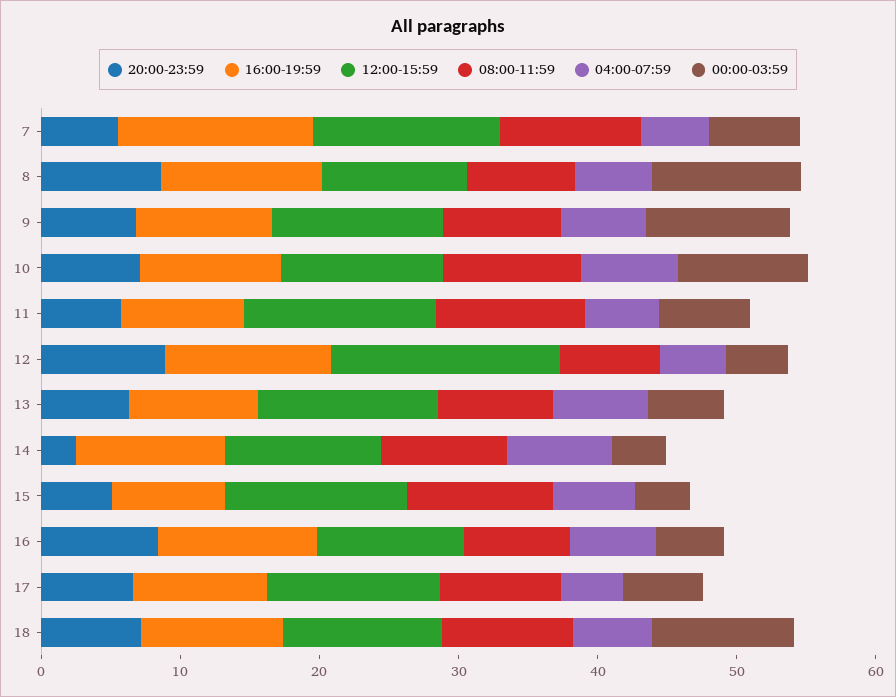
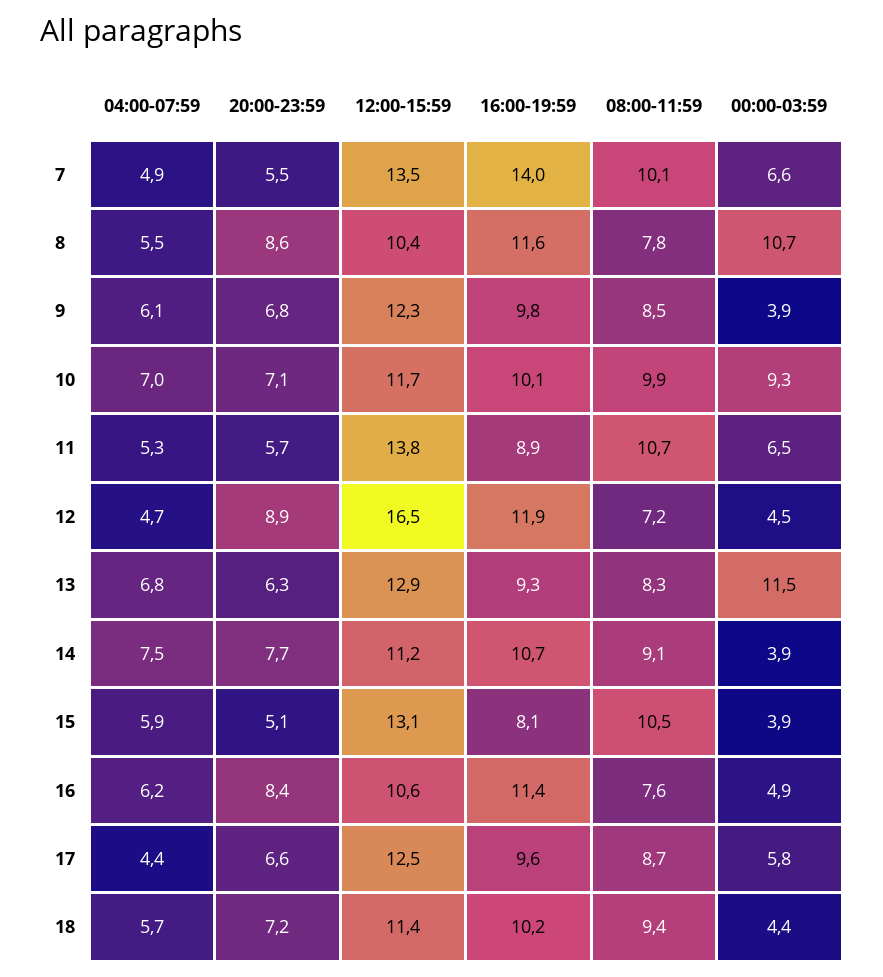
  {
    "20:00-23:59": {
      "7": 5.5,
      "8": 8.6,
      "9": 6.8,
      "10": 7.1,
      "11": 5.7,
      "12": 8.9,
      "13": 6.3,
-     "14": 2,
+     "14": 7.7,
      "15": 5.1,
      "16": 8.4,
      "17": 6.6,
      "18": 7.2
    },
    "16:00-19:59": {
      "7": 14,
      "8": 11.6,
      "9": 9.8,
      "10": 10.1,
      "11": 8.9,
      "12": 11.9,
      "13": 9.3,
      "14": 10.7,
      "15": 8.1,
      "16": 11.4,
      "17": 9.6,
      "18": 10.2
    },
    "12:00-15:59": {
      "7": 13.5,
      "8": 10.4,
      "9": 12.3,
      "10": 11.7,
      "11": 13.8,
      "12": 16.5,
      "13": 12.9,
      "14": 11.2,
      "15": 13.1,
      "16": 10.6,
      "17": 12.5,
      "18": 11.4
    },
    "08:00-11:59": {
      "7": 10.1,
      "8": 7.8,
      "9": 8.5,
      "10": 9.9,
      "11": 10.7,
      "12": 7.2,
      "13": 8.3,
      "14": 9.1,
      "15": 10.5,
      "16": 7.6,
      "17": 8.7,
      "18": 9.4
    },
    "04:00-07:59": {
      "7": 4.9,
      "8": 5.5,
      "9": 6.1,
      "10": 7,
      "11": 5.3,
      "12": 4.7,
      "13": 6.8,
      "14": 7.5,
      "15": 5.9,
      "16": 6.2,
      "17": 4.4,
      "18": 5.7
    },
    "00:00-03:59": {
      "7": 6.6,
      "8": 10.7,
-     "9": 10,
+     "9": 3.9,
      "10": 9.3,
      "11": 6.5,
      "12": 4.5,
-     "13": 6,
+     "13": 11.5,
      "14": 3.9,
      "15": 3.9,
      "16": 4.9,
      "17": 5.8,
-     "18": 10
+     "18": 4.4
    }
  }

